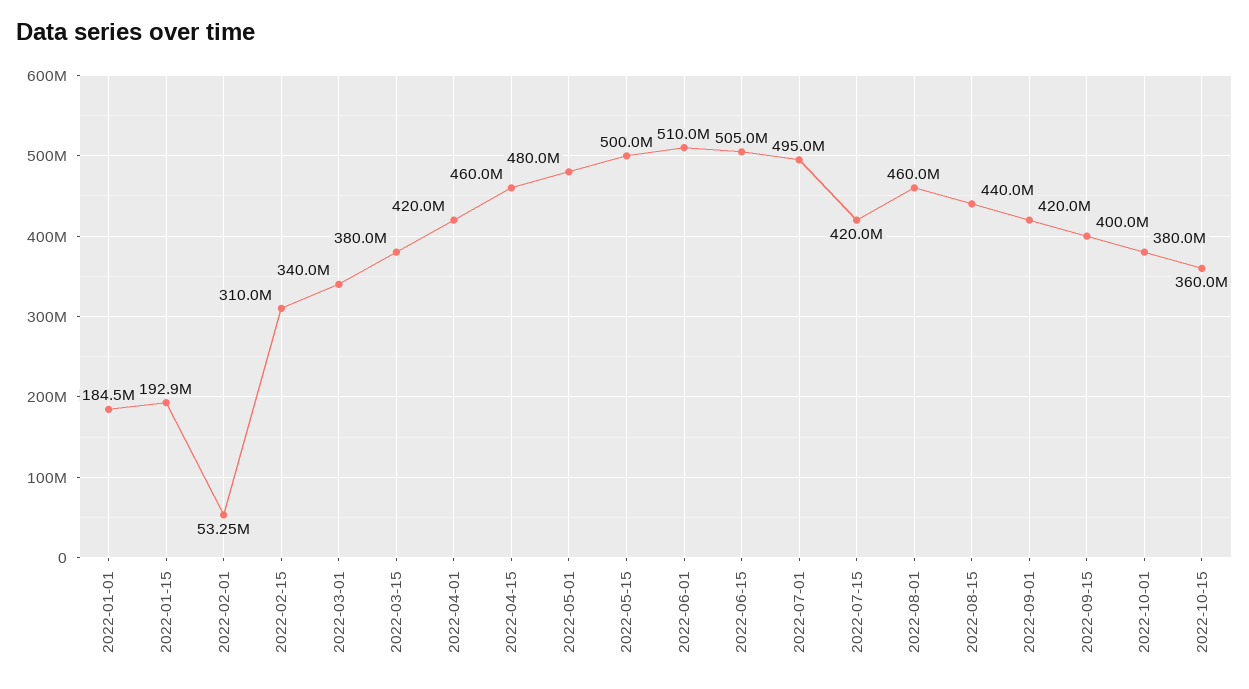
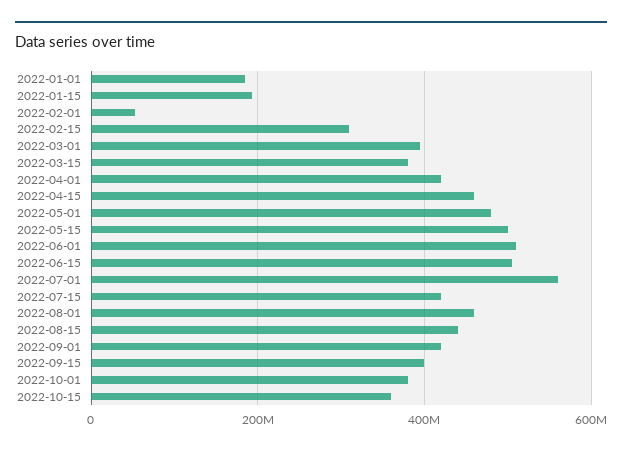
  {
    "2022-01-01": 184500000,
    "2022-01-15": 192900000,
    "2022-02-01": 53250000,
    "2022-02-15": 310000000,
-   "2022-03-01": 340000000,
+   "2022-03-01": 400000000,
    "2022-03-15": 380000000,
    "2022-04-01": 420000000,
    "2022-04-15": 460000000,
    "2022-05-01": 480000000,
    "2022-05-15": 500000000,
    "2022-06-01": 510000000,
    "2022-06-15": 505000000,
-   "2022-07-01": 495000000,
+   "2022-07-01": 560000000,
    "2022-07-15": 420000000,
    "2022-08-01": 460000000,
    "2022-08-15": 440000000,
    "2022-09-01": 420000000,
    "2022-09-15": 400000000,
    "2022-10-01": 380000000,
    "2022-10-15": 360000000
  }

